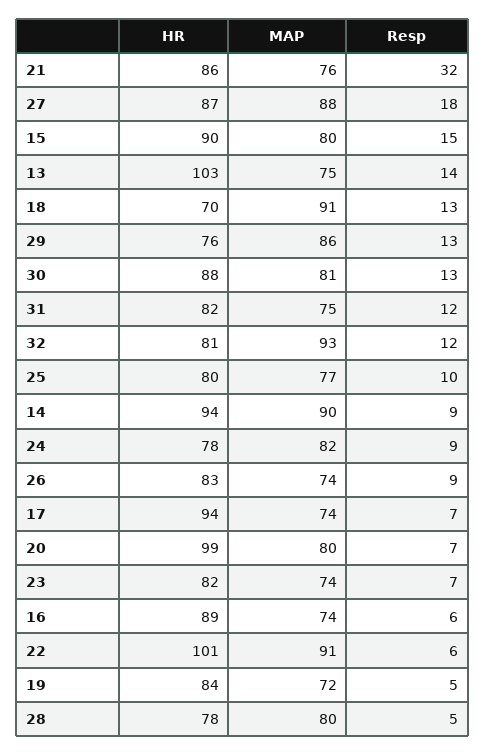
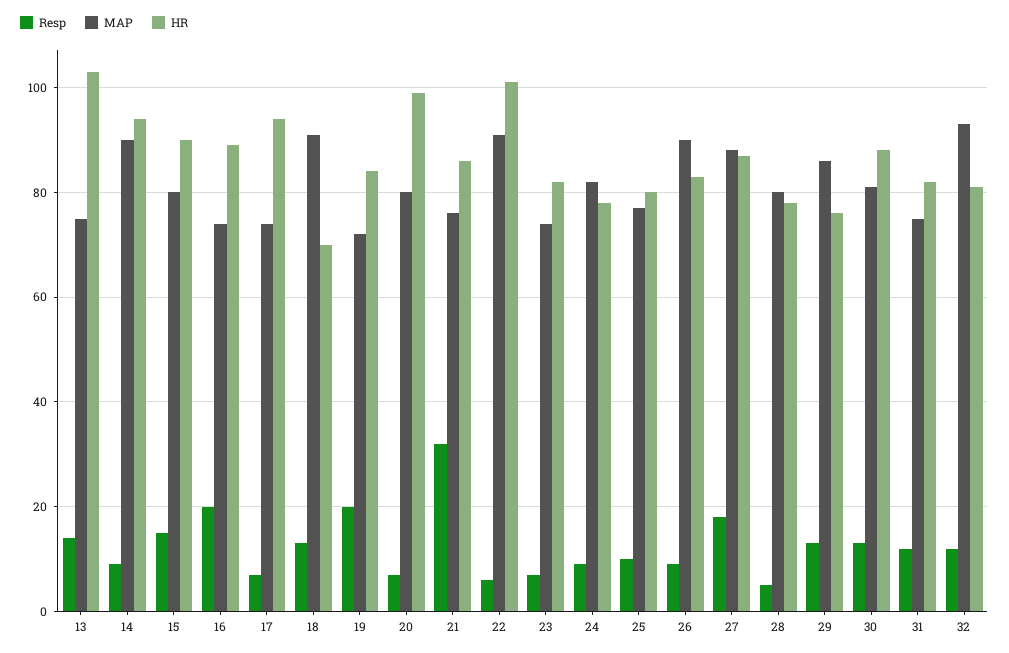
  {
    "HR": {
      "21": 86,
      "27": 87,
      "15": 90,
      "13": 103,
      "18": 70,
      "29": 76,
      "30": 88,
      "31": 82,
      "32": 81,
      "25": 80,
      "14": 94,
      "24": 78,
      "26": 83,
      "17": 94,
      "20": 99,
      "23": 82,
      "16": 89,
      "22": 101,
      "19": 84,
      "28": 78
    },
    "MAP": {
      "21": 76,
      "27": 88,
      "15": 80,
      "13": 75,
      "18": 91,
      "29": 86,
      "30": 81,
      "31": 75,
      "32": 93,
      "25": 77,
      "14": 90,
      "24": 82,
-     "26": 74,
+     "26": 90,
      "17": 74,
      "20": 80,
      "23": 74,
      "16": 74,
      "22": 91,
      "19": 72,
      "28": 80
    },
    "Resp": {
      "21": 32,
      "27": 18,
      "15": 15,
      "13": 14,
      "18": 13,
      "29": 13,
      "30": 13,
      "31": 12,
      "32": 12,
      "25": 10,
      "14": 9,
      "24": 9,
      "26": 9,
      "17": 7,
      "20": 7,
      "23": 7,
-     "16": 6,
+     "16": 20,
      "22": 6,
-     "19": 5,
+     "19": 20,
      "28": 5
    }
  }

